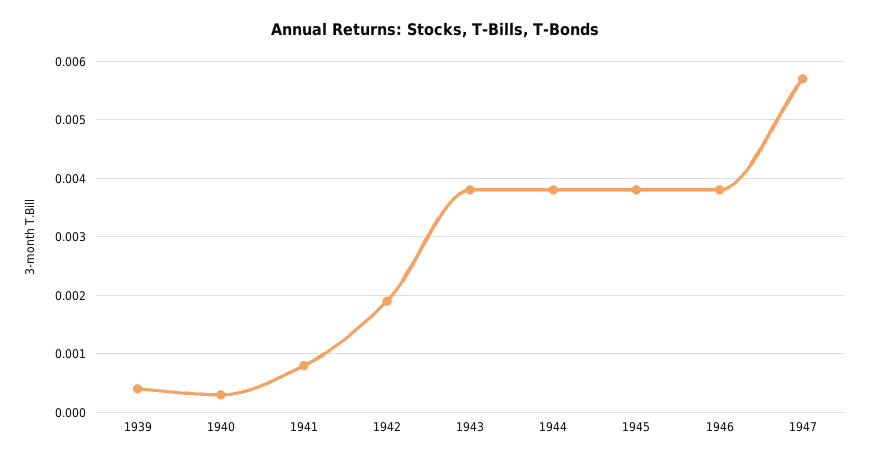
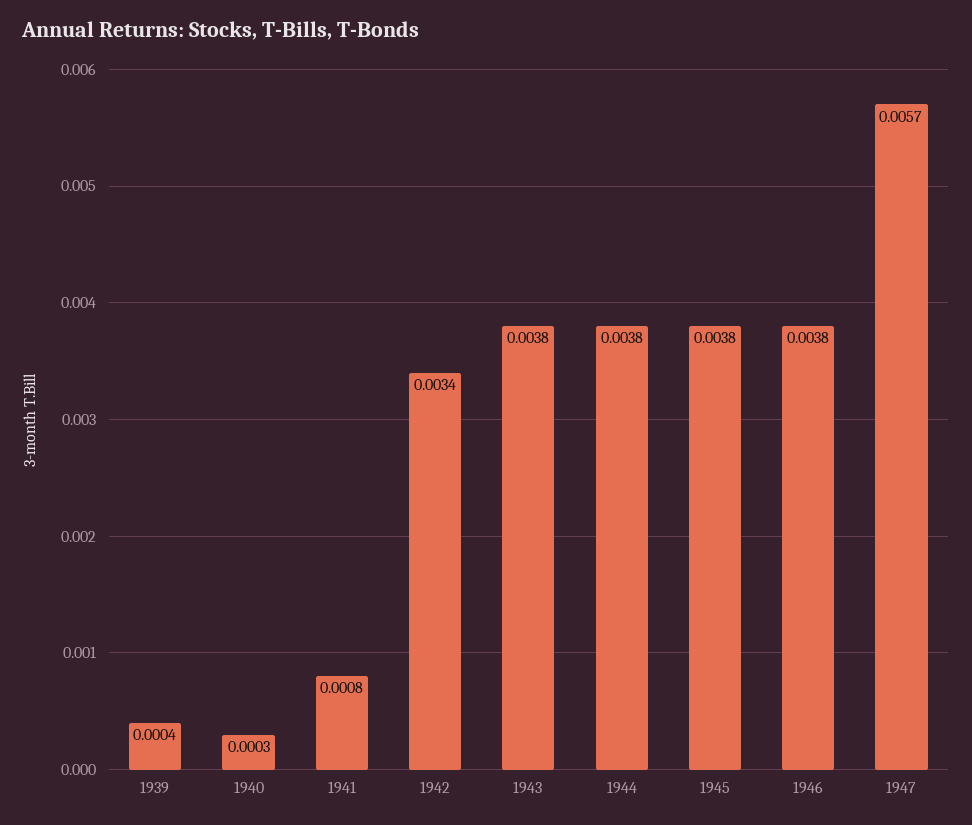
  {
    "1939": 0.0004,
    "1940": 0.0003,
    "1941": 0.0008,
-   "1942": 0.002,
+   "1942": 0.0034,
    "1943": 0.0038,
    "1944": 0.0038,
    "1945": 0.0038,
    "1946": 0.0038,
    "1947": 0.0057
  }

